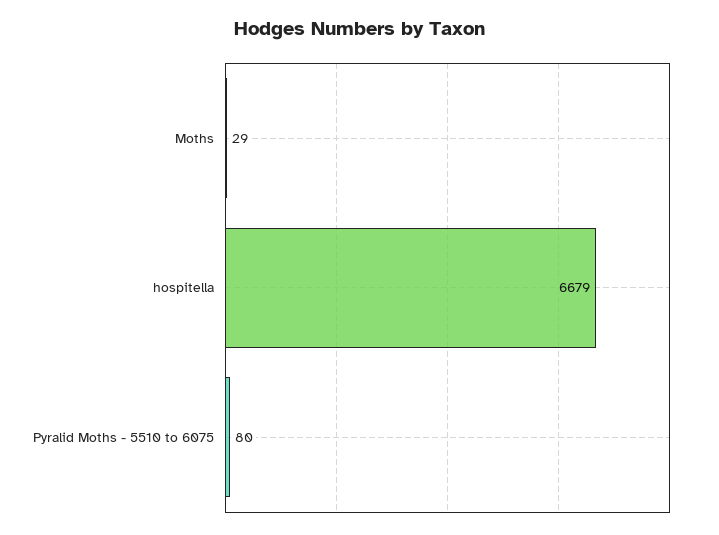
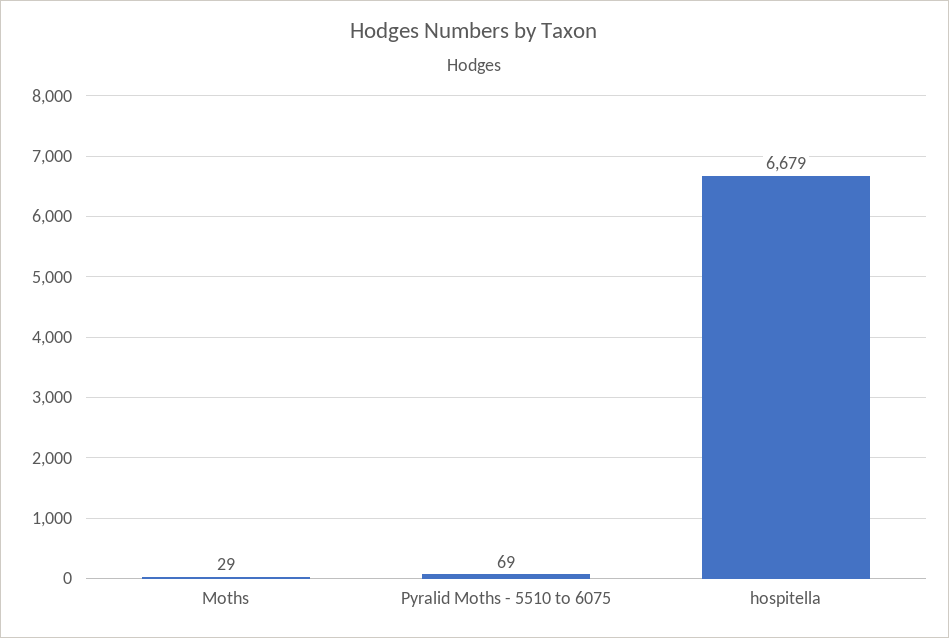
  {
    "Moths": 29,
    "hospitella": 6679,
-   "Pyralid Moths - 5510 to 6075": 80
+   "Pyralid Moths - 5510 to 6075": 69
  }

